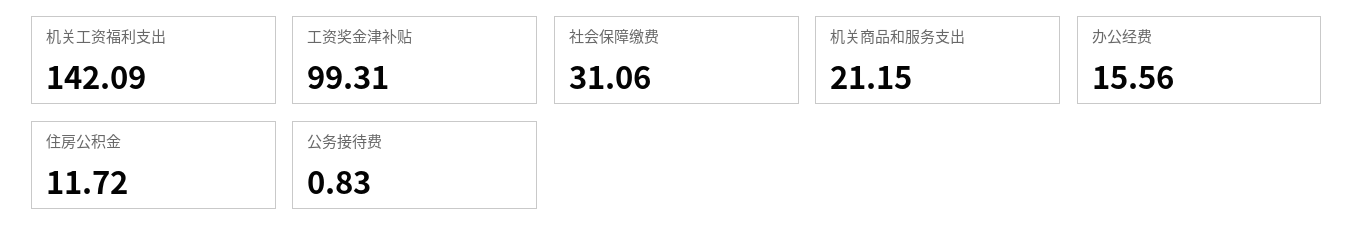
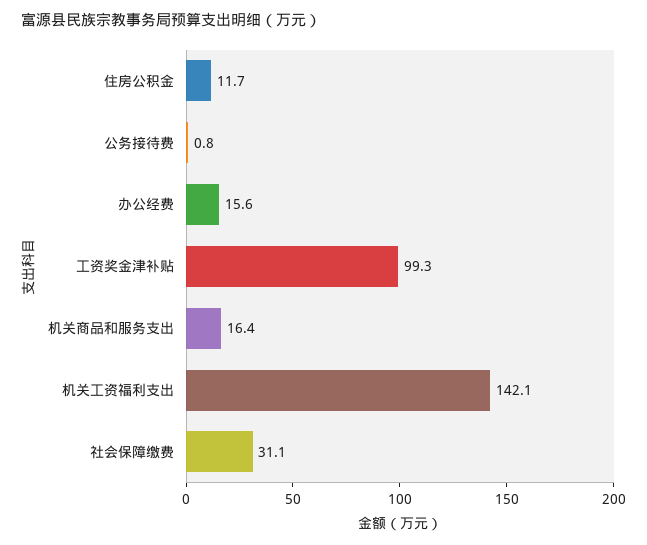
  {
    "机关工资福利支出": 142.09,
    "工资奖金津补贴": 99.31,
    "社会保障缴费": 31.06,
-   "机关商品和服务支出": 21.15,
+   "机关商品和服务支出": 16.4,
    "办公经费": 15.56,
    "住房公积金": 11.72,
    "公务接待费": 0.83
  }

